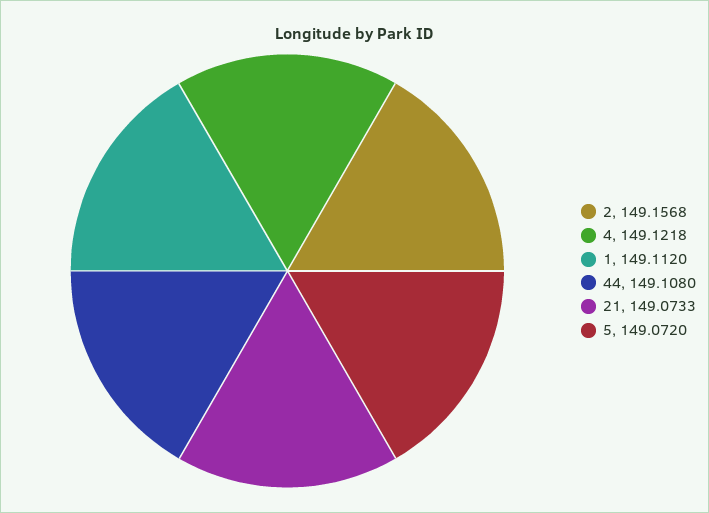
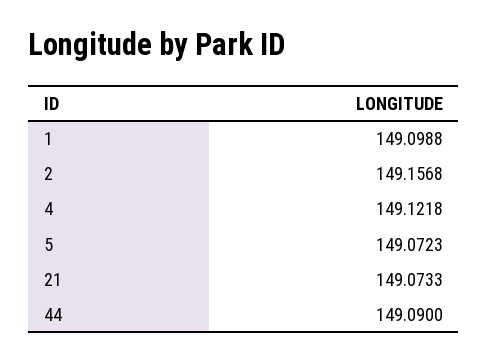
  {
    "2": 149.1568,
    "4": 149.1218,
-   "1": 149.112,
+   "1": 149.0988,
-   "44": 149.108,
+   "44": 149.09,
    "21": 149.0733,
-   "5": 149.072
+   "5": 149.0723
  }

